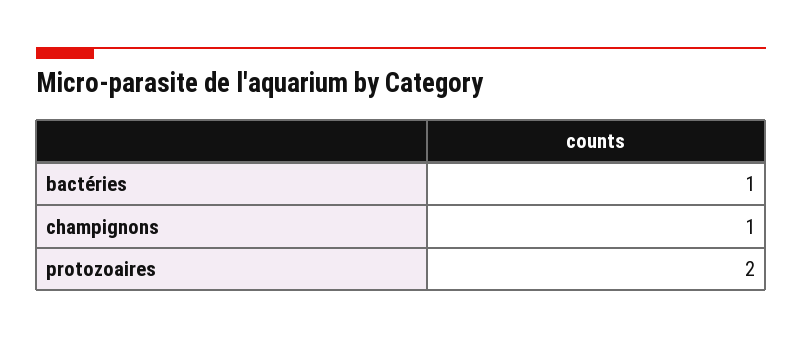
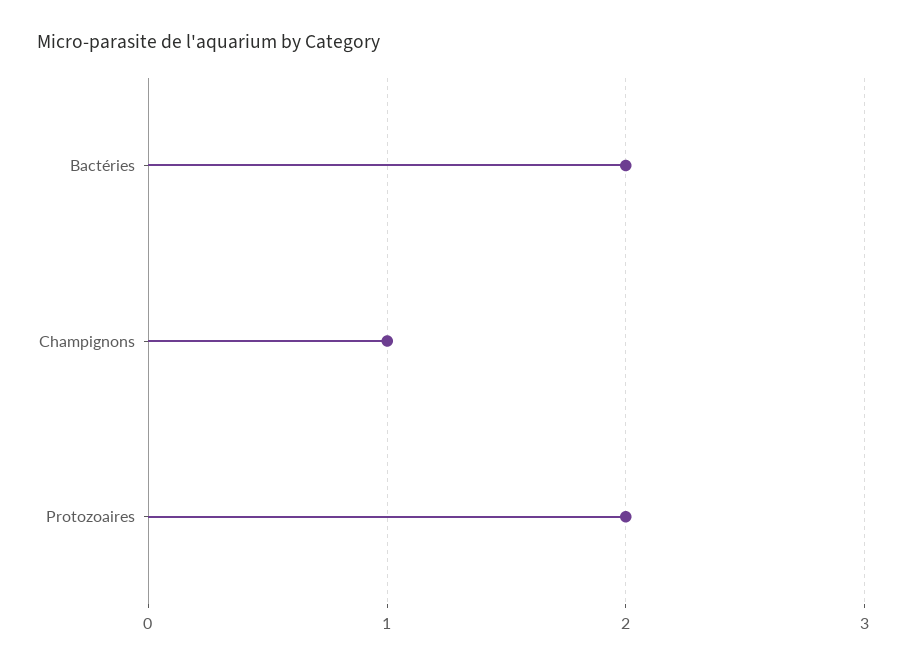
  {
-   "bactéries": 1,
+   "bactéries": 2,
    "champignons": 1,
    "protozoaires": 2
  }

